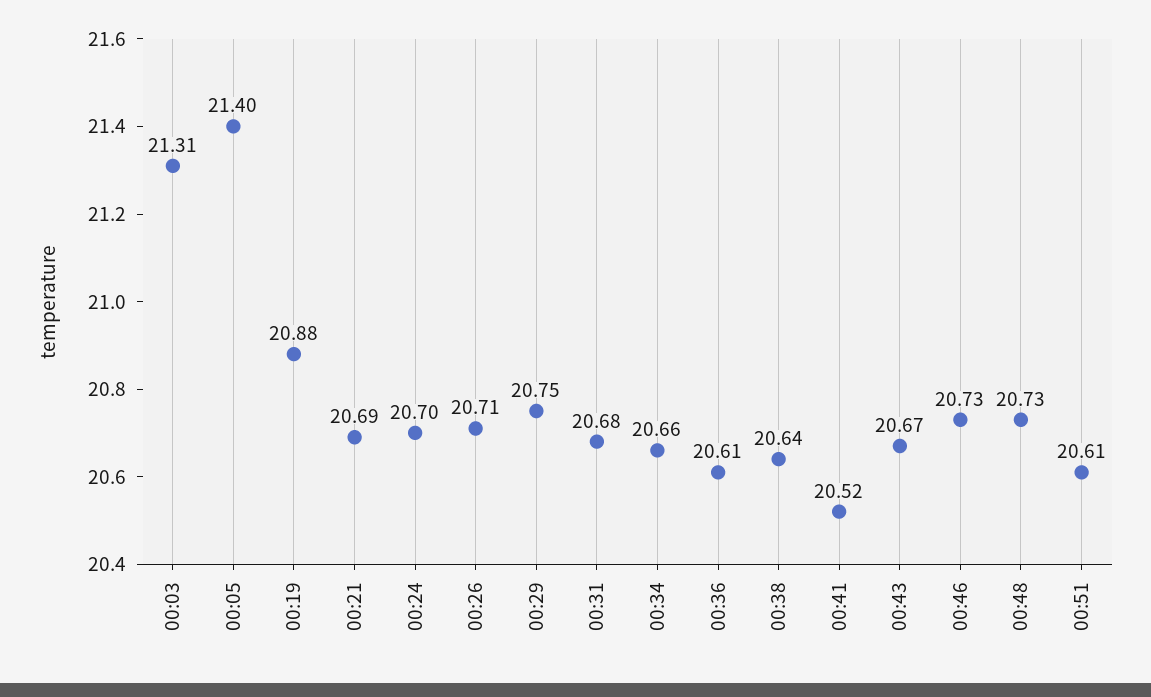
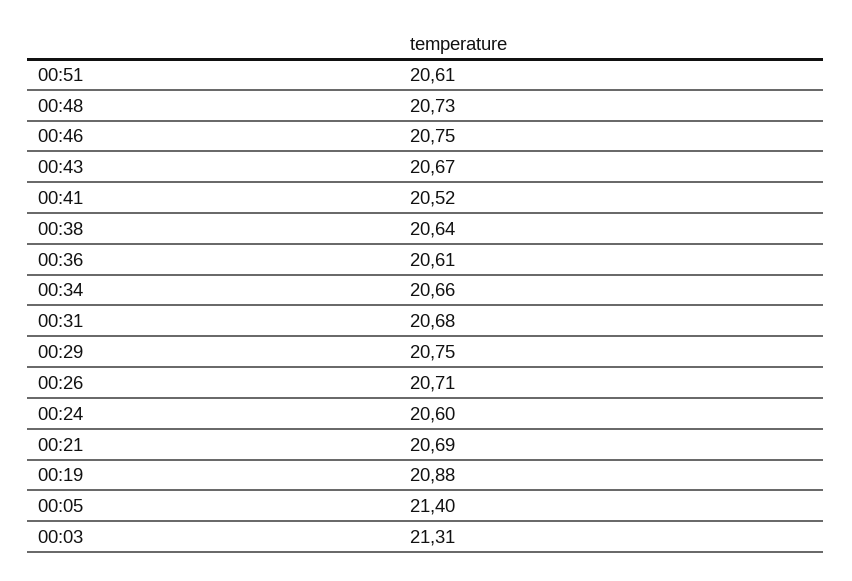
  {
    "00:03": 21.31,
    "00:05": 21.4,
    "00:19": 20.88,
    "00:21": 20.69,
-   "00:24": 20.7,
+   "00:24": 20.6,
    "00:26": 20.71,
    "00:29": 20.75,
    "00:31": 20.68,
    "00:34": 20.66,
    "00:36": 20.61,
    "00:38": 20.64,
    "00:41": 20.52,
    "00:43": 20.67,
-   "00:46": 20.73,
+   "00:46": 20.75,
    "00:48": 20.73,
    "00:51": 20.61
  }

